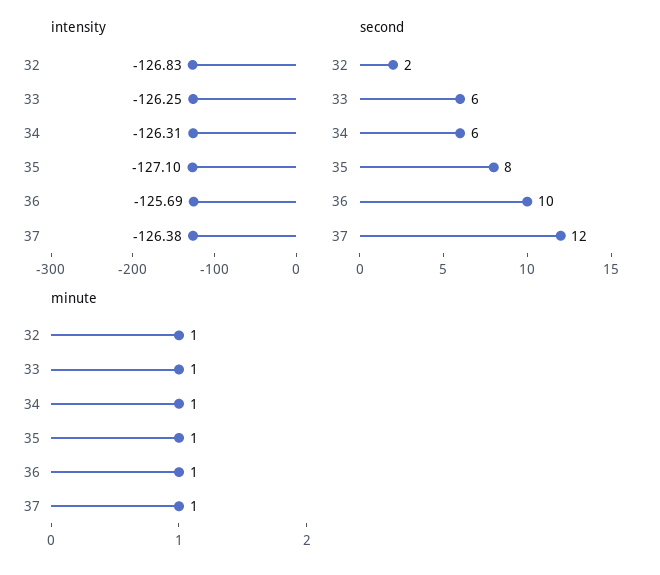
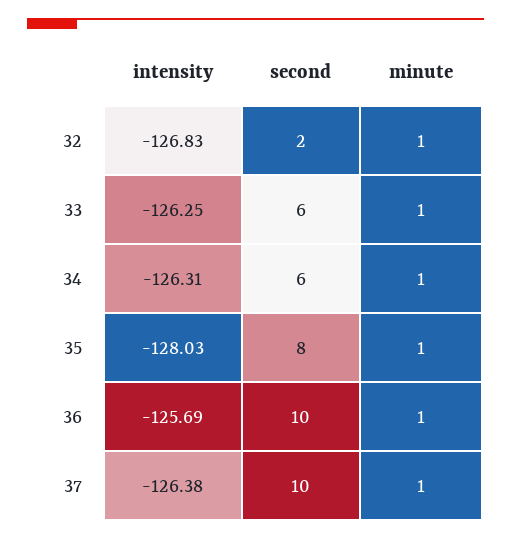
  {
    "intensity": {
      "32": -126.83,
      "33": -126.25,
      "34": -126.31,
-     "35": -127.1,
+     "35": -128.03,
      "36": -125.69,
      "37": -126.38
    },
    "second": {
      "32": 2,
      "33": 6,
      "34": 6,
      "35": 8,
      "36": 10,
-     "37": 12
+     "37": 10
    },
    "minute": {
      "32": 1,
      "33": 1,
      "34": 1,
      "35": 1,
      "36": 1,
      "37": 1
    }
  }

